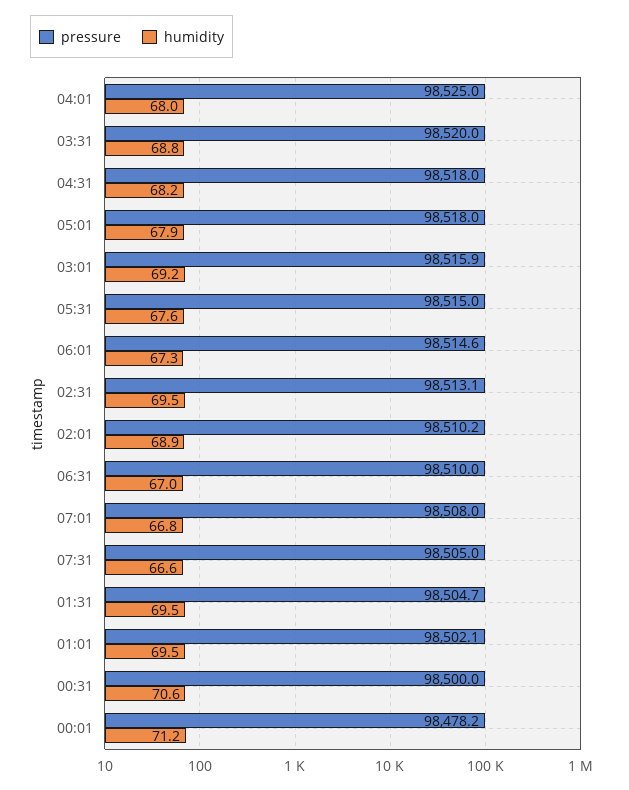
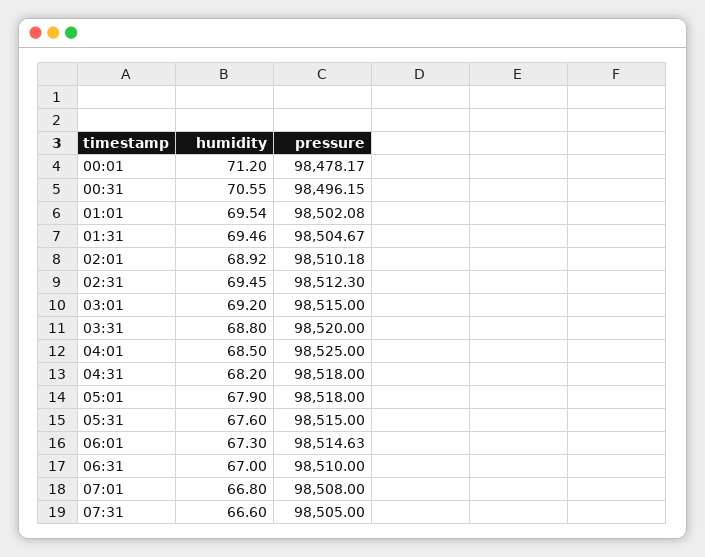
  {
    "pressure": {
      "04:01": 98525,
      "03:31": 98520,
      "04:31": 98518,
      "05:01": 98518,
-     "03:01": 98515.9,
+     "03:01": 98515,
      "05:31": 98515,
      "06:01": 98514.63,
-     "02:31": 98513.1,
+     "02:31": 98512.3,
      "02:01": 98510.18,
      "06:31": 98510,
      "07:01": 98508,
      "07:31": 98505,
      "01:31": 98504.67,
      "01:01": 98502.08,
-     "00:31": 98500,
+     "00:31": 98496.15,
      "00:01": 98478.17
    },
    "humidity": {
-     "04:01": 68,
+     "04:01": 68.5,
      "03:31": 68.8,
      "04:31": 68.2,
      "05:01": 67.9,
      "03:01": 69.2,
      "05:31": 67.6,
      "06:01": 67.3,
      "02:31": 69.45,
      "02:01": 68.92,
      "06:31": 67,
      "07:01": 66.8,
      "07:31": 66.6,
      "01:31": 69.46,
      "01:01": 69.54,
      "00:31": 70.55,
      "00:01": 71.2
    }
  }

